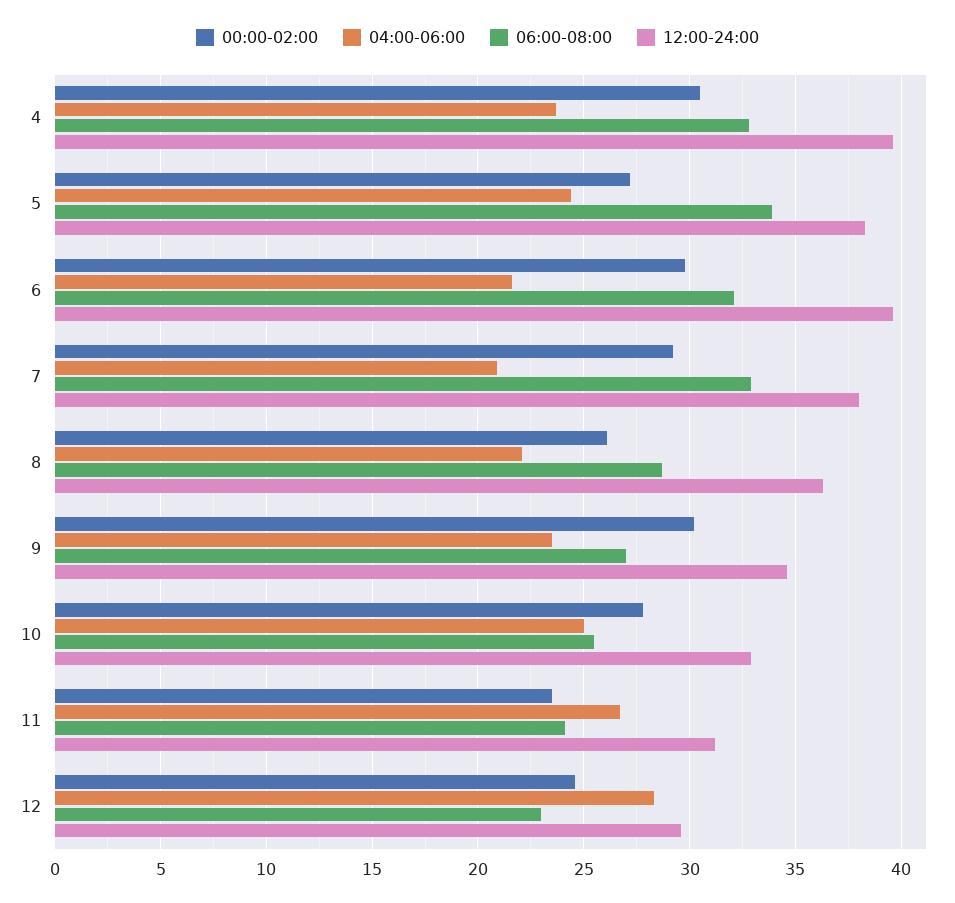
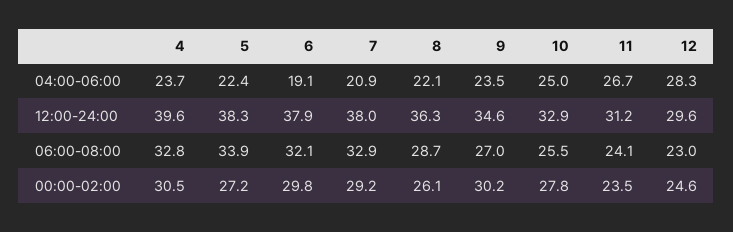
  {
    "00:00-02:00": {
      "4": 30.5,
      "5": 27.2,
      "6": 29.8,
      "7": 29.2,
      "8": 26.1,
      "9": 30.2,
      "10": 27.8,
      "11": 23.5,
      "12": 24.6
    },
    "04:00-06:00": {
      "4": 23.7,
-     "5": 24.5,
+     "5": 22.4,
-     "6": 21.5,
+     "6": 19.1,
      "7": 20.9,
      "8": 22.1,
      "9": 23.5,
      "10": 25,
      "11": 26.7,
      "12": 28.3
    },
    "06:00-08:00": {
      "4": 32.8,
      "5": 33.9,
      "6": 32.1,
      "7": 32.9,
      "8": 28.7,
      "9": 27,
      "10": 25.5,
      "11": 24.1,
      "12": 23
    },
    "12:00-24:00": {
      "4": 39.6,
      "5": 38.3,
-     "6": 39.5,
+     "6": 37.9,
      "7": 38,
      "8": 36.3,
      "9": 34.6,
      "10": 32.9,
      "11": 31.2,
      "12": 29.6
    }
  }

